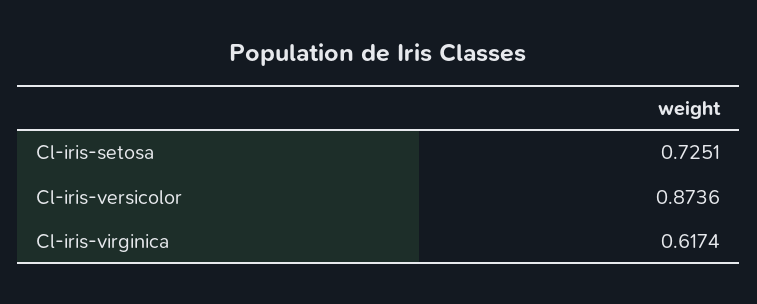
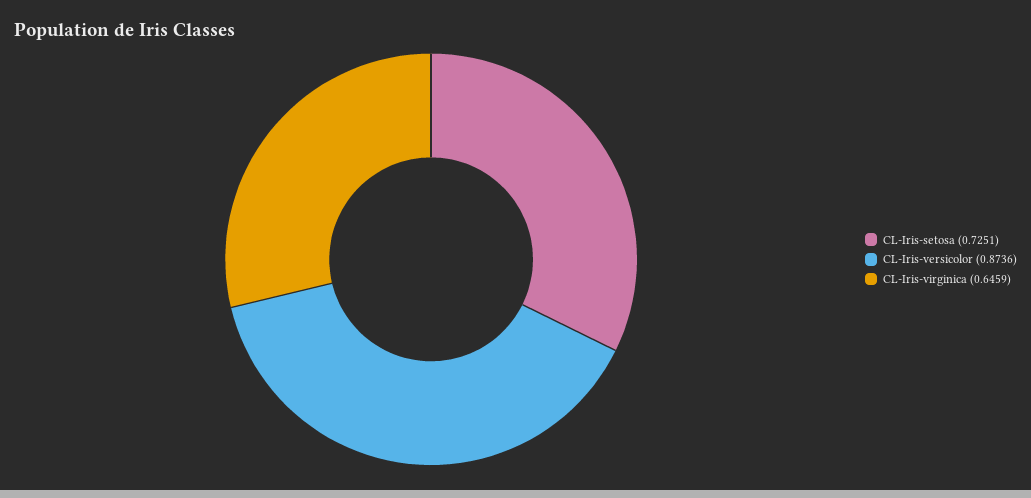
  {
    "Cl-iris-setosa": 0.7251,
    "Cl-iris-versicolor": 0.8736,
-   "Cl-iris-virginica": 0.6174
+   "Cl-iris-virginica": 0.6459
  }

